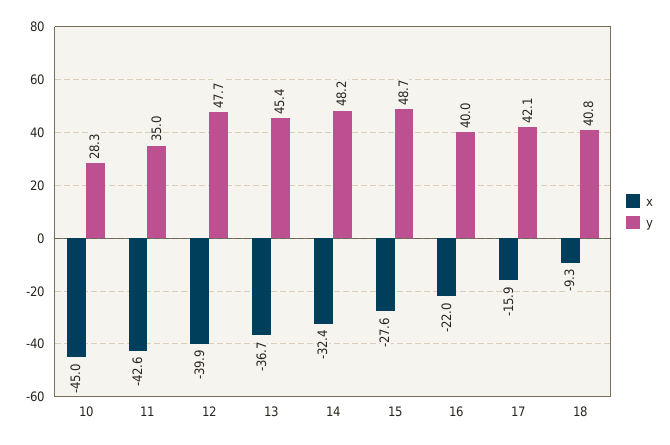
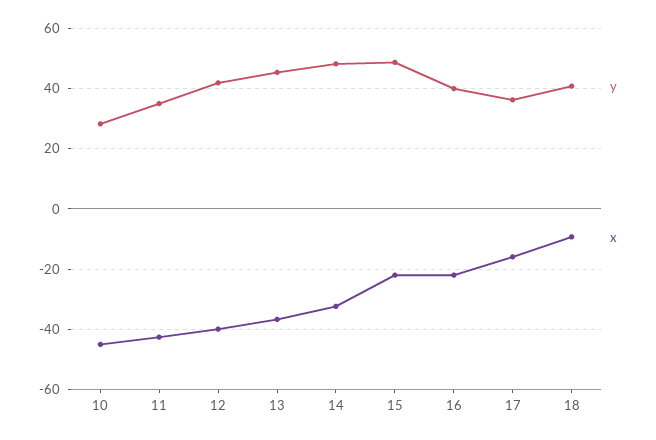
  {
    "x": {
      "10": -45,
      "11": -42.6,
      "12": -39.9,
      "13": -36.7,
      "14": -32.4,
-     "15": -27.6,
+     "15": -22,
      "16": -22,
      "17": -15.9,
      "18": -9.3
    },
    "y": {
      "10": 28.3,
      "11": 35,
-     "12": 47.7,
+     "12": 42,
      "13": 45.4,
      "14": 48.2,
      "15": 48.7,
      "16": 40,
-     "17": 42.1,
+     "17": 36,
      "18": 40.8
    }
  }

